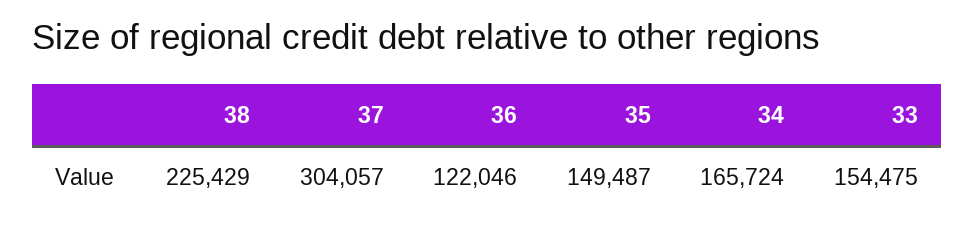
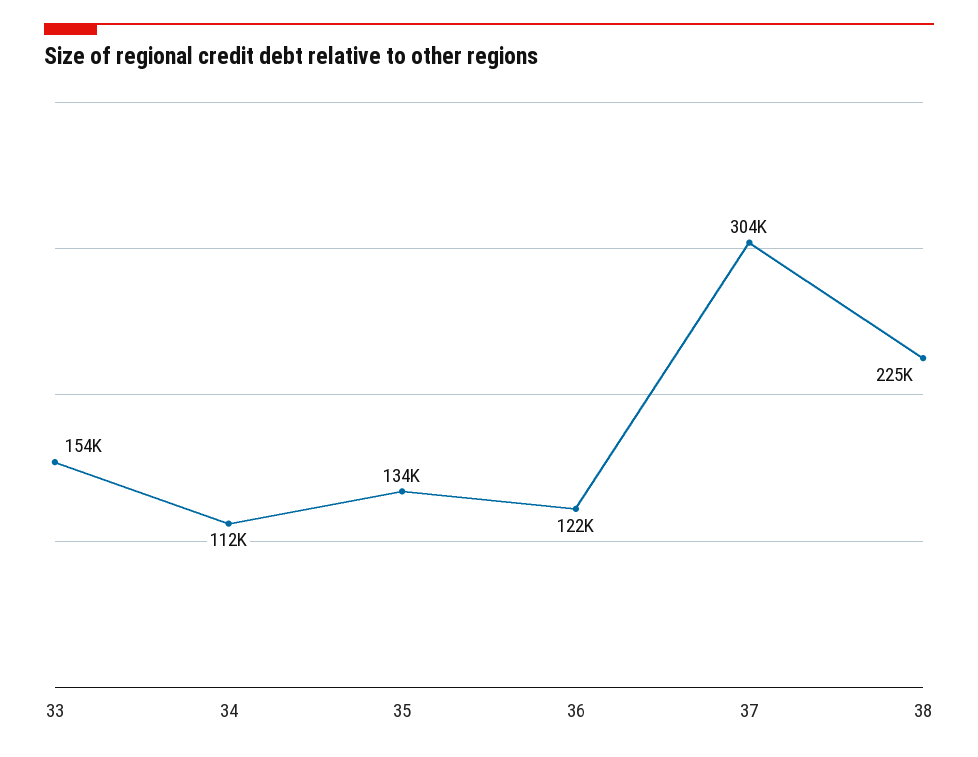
  {
    "38": 225429,
    "37": 304057,
    "36": 122046,
-   "35": 149487,
+   "35": 134000,
-   "34": 165724,
+   "34": 112000,
    "33": 154475
  }

